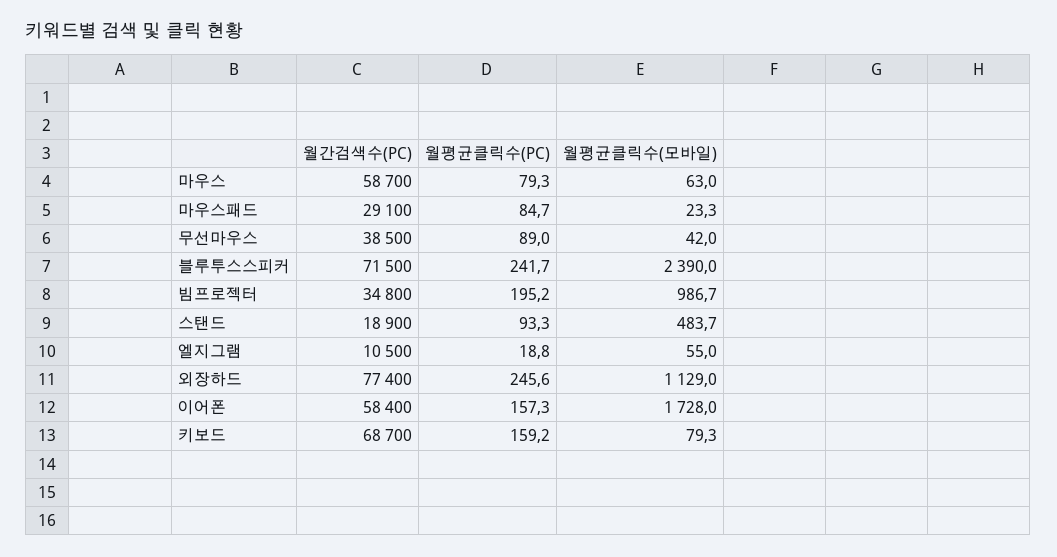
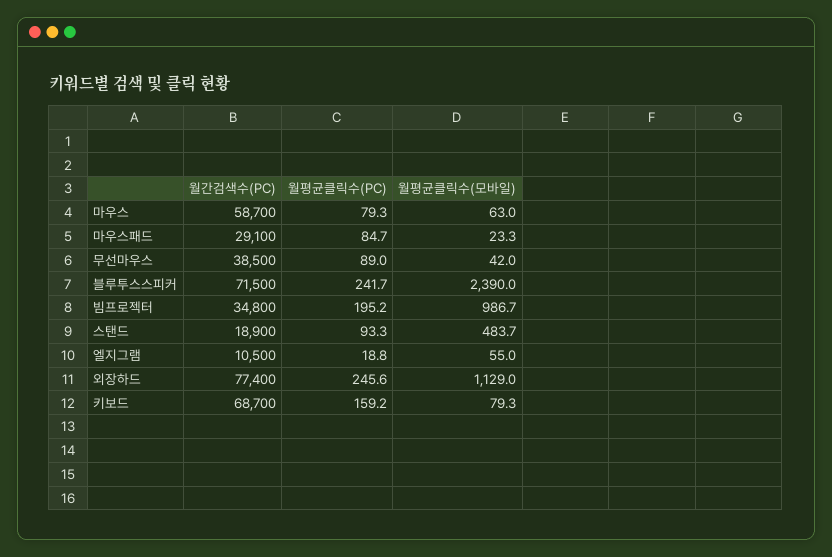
  {
    "월간검색수(PC)": {
      "마우스": 58700,
      "마우스패드": 29100,
      "무선마우스": 38500,
      "블루투스스피커": 71500,
      "빔프로젝터": 34800,
      "스탠드": 18900,
      "엘지그램": 10500,
      "외장하드": 77400,
-     "이어폰": 58400,
      "키보드": 68700
    },
    "월평균클릭수(PC)": {
      "마우스": 79.3,
      "마우스패드": 84.7,
      "무선마우스": 89,
      "블루투스스피커": 241.7,
      "빔프로젝터": 195.2,
      "스탠드": 93.3,
      "엘지그램": 18.8,
      "외장하드": 245.6,
-     "이어폰": 157.3,
      "키보드": 159.2
    },
    "월평균클릭수(모바일)": {
      "마우스": 63,
      "마우스패드": 23.3,
      "무선마우스": 42,
      "블루투스스피커": 2390,
      "빔프로젝터": 986.7,
      "스탠드": 483.7,
      "엘지그램": 55,
      "외장하드": 1129,
-     "이어폰": 1728,
      "키보드": 79.3
    }
  }

